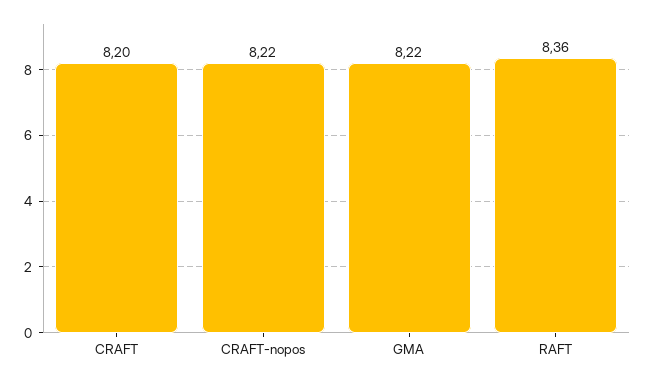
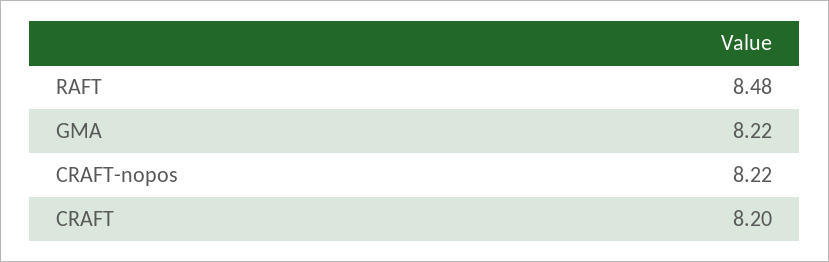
  {
    "CRAFT": 8.2,
    "CRAFT-nopos": 8.22,
    "GMA": 8.22,
-   "RAFT": 8.36
+   "RAFT": 8.48
  }

